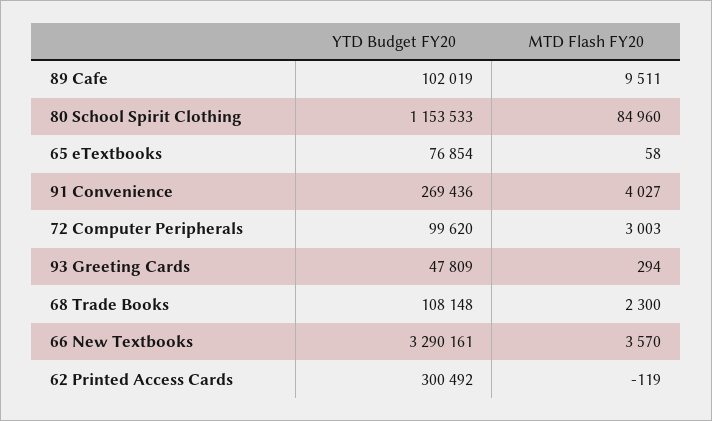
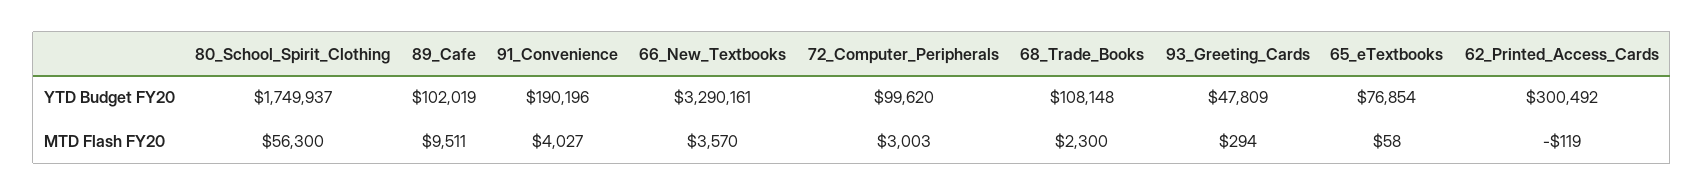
  {
    "YTD Budget FY20": {
      "89 Cafe": 102019,
-     "80 School Spirit Clothing": 1153533,
+     "80 School Spirit Clothing": 1749937,
      "65 eTextbooks": 76854,
-     "91 Convenience": 269436,
+     "91 Convenience": 190196,
      "72 Computer Peripherals": 99620,
      "93 Greeting Cards": 47809,
      "68 Trade Books": 108148,
      "66 New Textbooks": 3290161,
      "62 Printed Access Cards": 300492
    },
    "MTD Flash FY20": {
      "89 Cafe": 9511,
-     "80 School Spirit Clothing": 84960,
+     "80 School Spirit Clothing": 56300,
      "65 eTextbooks": 58,
      "91 Convenience": 4027,
      "72 Computer Peripherals": 3003,
      "93 Greeting Cards": 294,
      "68 Trade Books": 2300,
      "66 New Textbooks": 3570,
      "62 Printed Access Cards": -119
    }
  }

